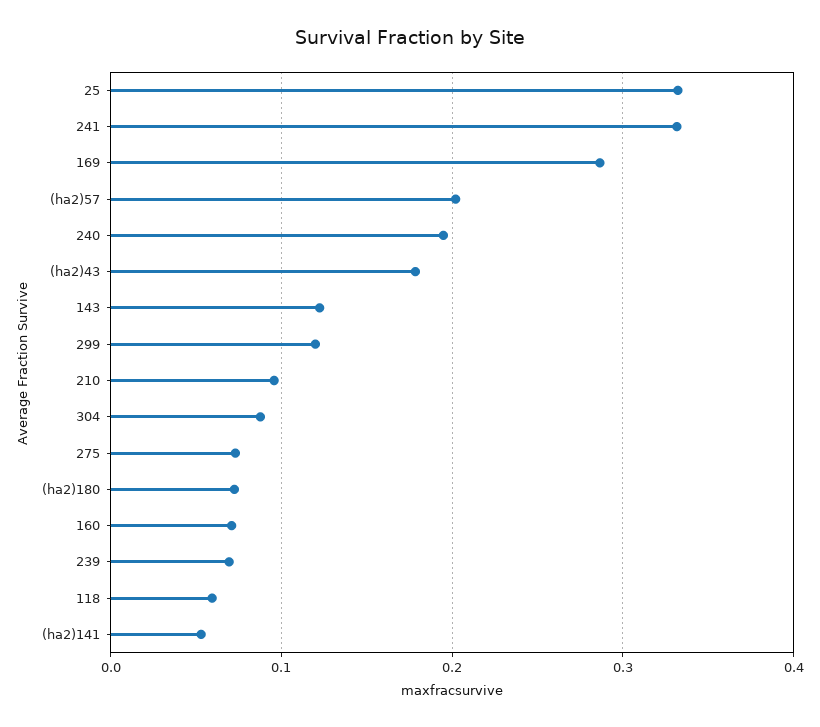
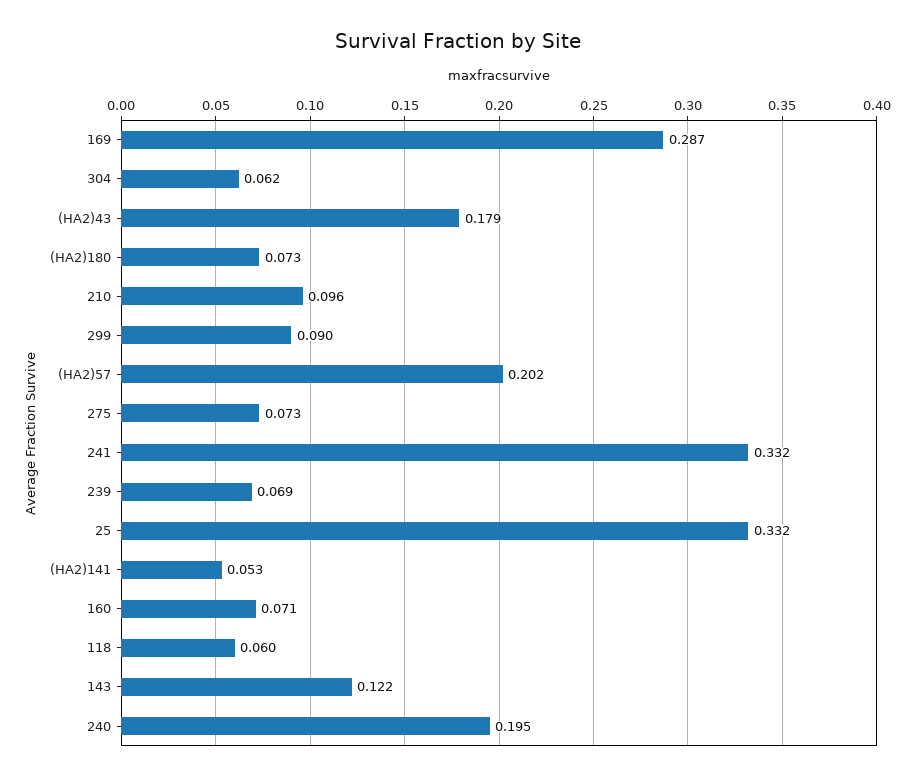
  {
    "25": 0.332,
    "241": 0.332,
    "169": 0.287,
    "(ha2)57": 0.202,
    "240": 0.195,
    "(ha2)43": 0.179,
    "143": 0.122,
-   "299": 0.12,
+   "299": 0.09,
    "210": 0.096,
-   "304": 0.09,
+   "304": 0.062,
    "275": 0.073,
    "(ha2)180": 0.073,
    "160": 0.071,
    "239": 0.069,
    "118": 0.06,
    "(ha2)141": 0.053
  }

